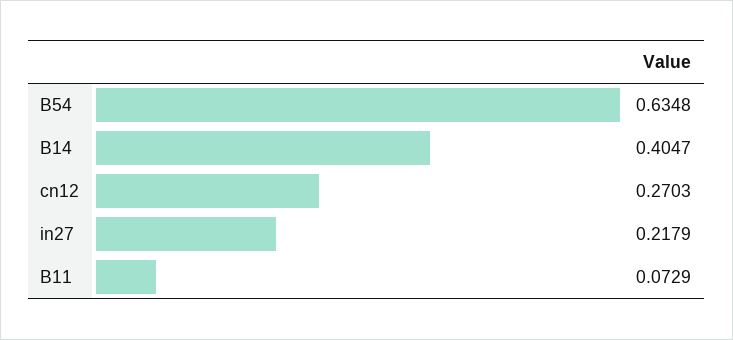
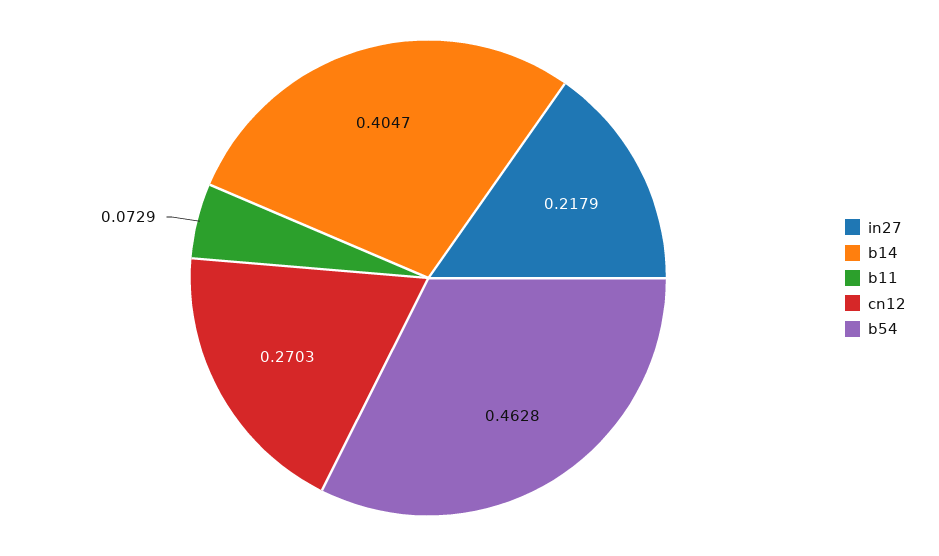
  {
-   "B54": 0.6348,
+   "B54": 0.4628,
    "B14": 0.4047,
    "cn12": 0.2703,
    "in27": 0.2179,
    "B11": 0.0729
  }

